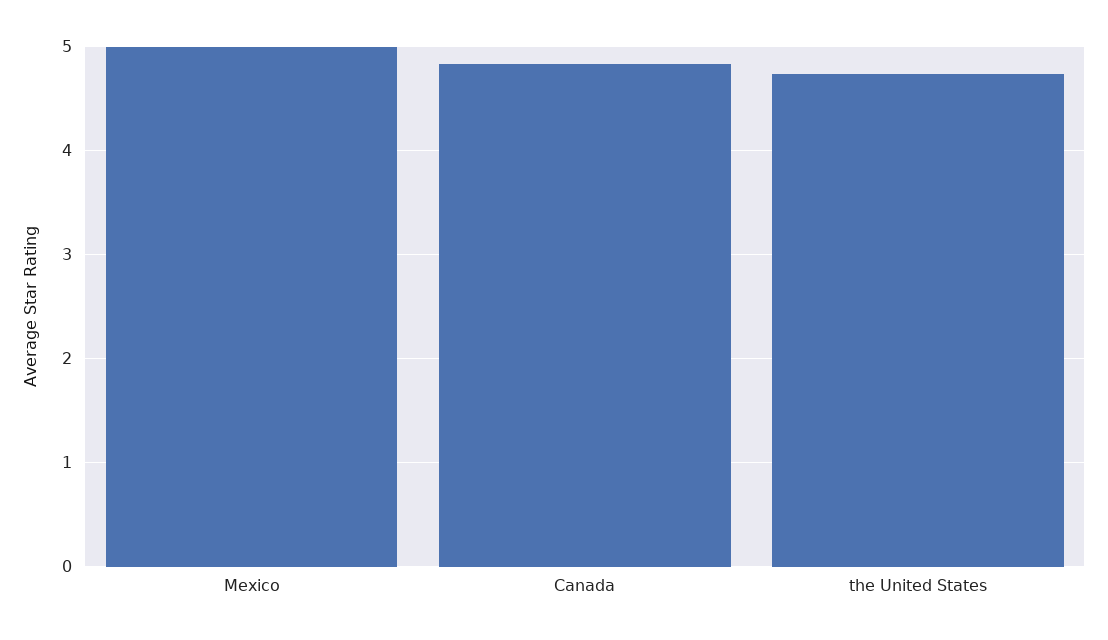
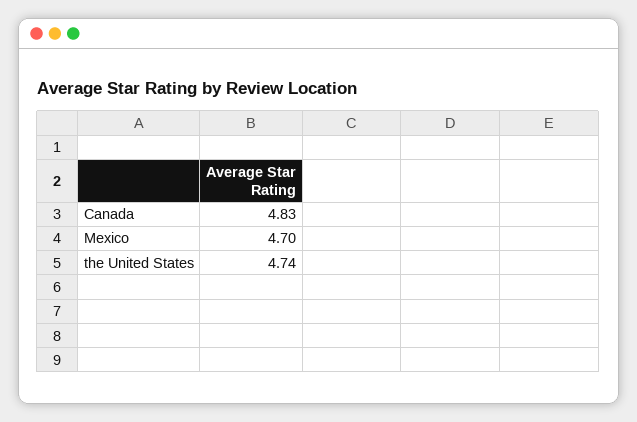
  {
-   "Mexico": 5,
+   "Mexico": 4.7,
    "Canada": 4.83,
    "the United States": 4.74
  }

